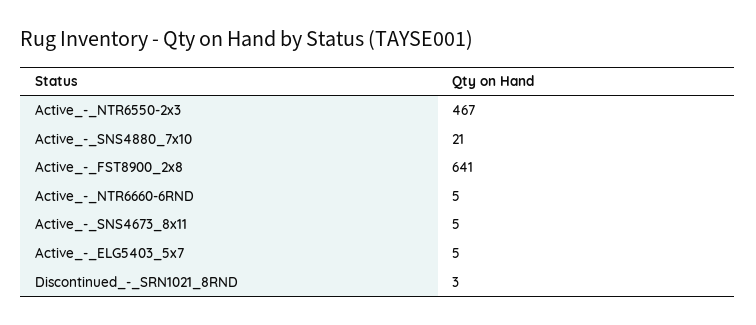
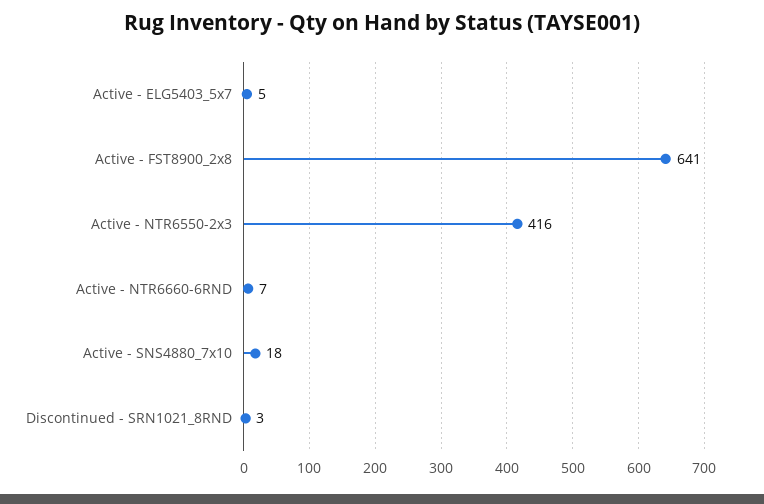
  {
-   "Active_-_NTR6550-2x3": 467,
+   "Active_-_NTR6550-2x3": 416,
-   "Active_-_SNS4880_7x10": 21,
+   "Active_-_SNS4880_7x10": 18,
    "Active_-_FST8900_2x8": 641,
-   "Active_-_NTR6660-6RND": 5,
+   "Active_-_NTR6660-6RND": 7,
-   "Active_-_SNS4673_8x11": 5,
    "Active_-_ELG5403_5x7": 5,
    "Discontinued_-_SRN1021_8RND": 3
  }

